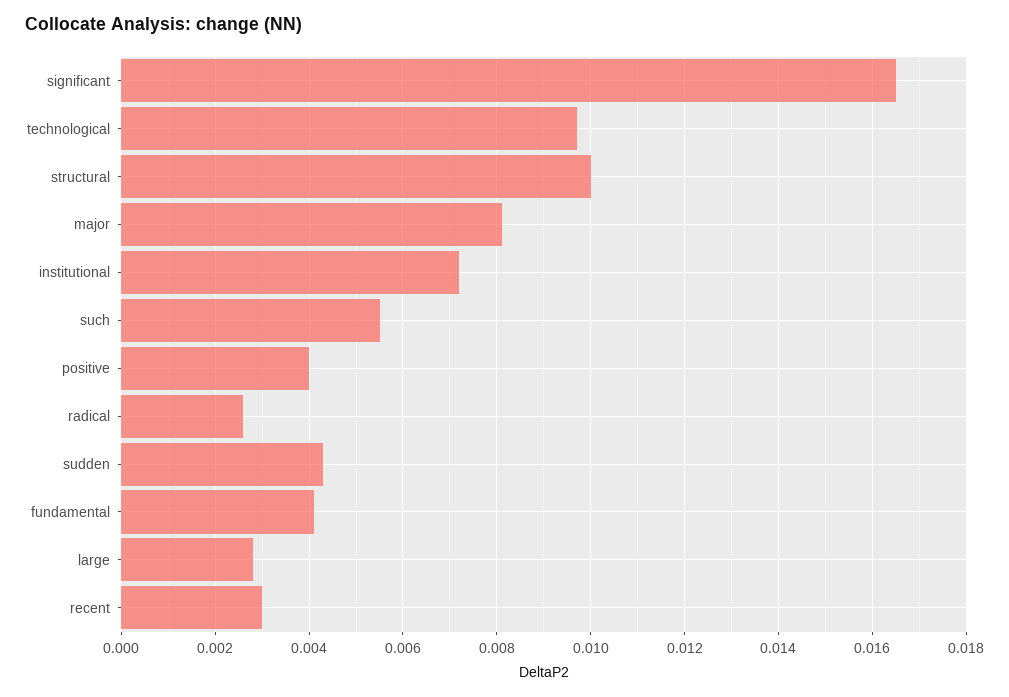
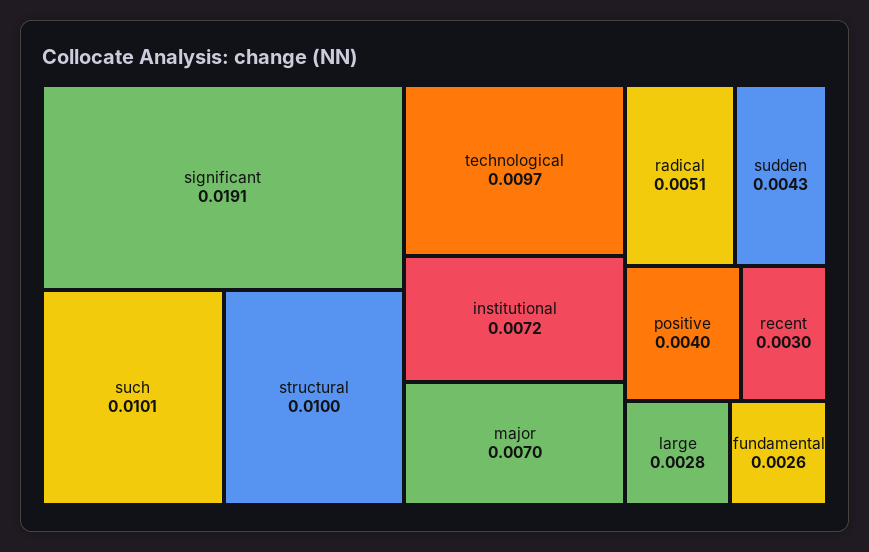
  {
-   "significant": 0.0165,
+   "significant": 0.0191,
    "technological": 0.0097,
    "structural": 0.01,
-   "major": 0.008,
+   "major": 0.007,
    "institutional": 0.0072,
-   "such": 0.0055,
+   "such": 0.0101,
    "positive": 0.004,
-   "radical": 0.0025,
+   "radical": 0.0051,
    "sudden": 0.0043,
-   "fundamental": 0.004,
+   "fundamental": 0.0026,
    "large": 0.0028,
    "recent": 0.003
  }

